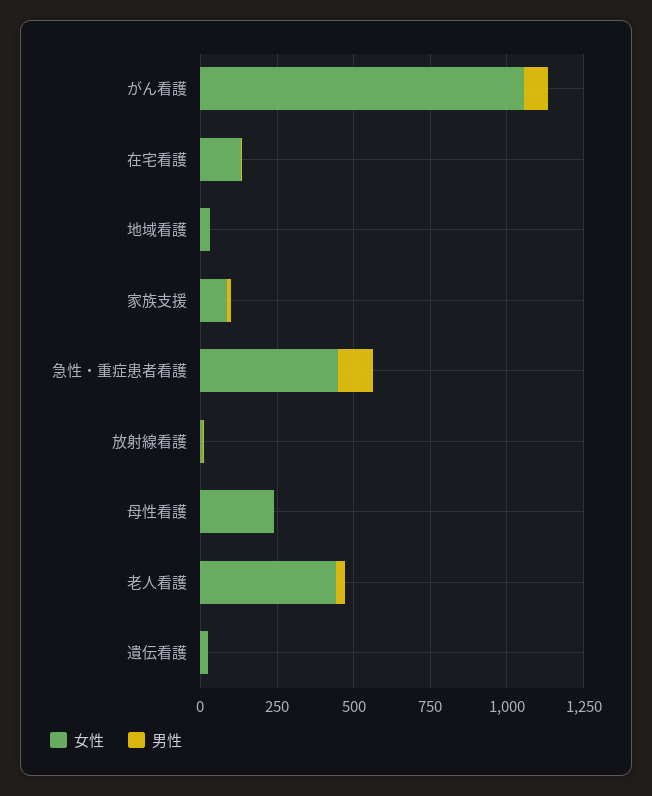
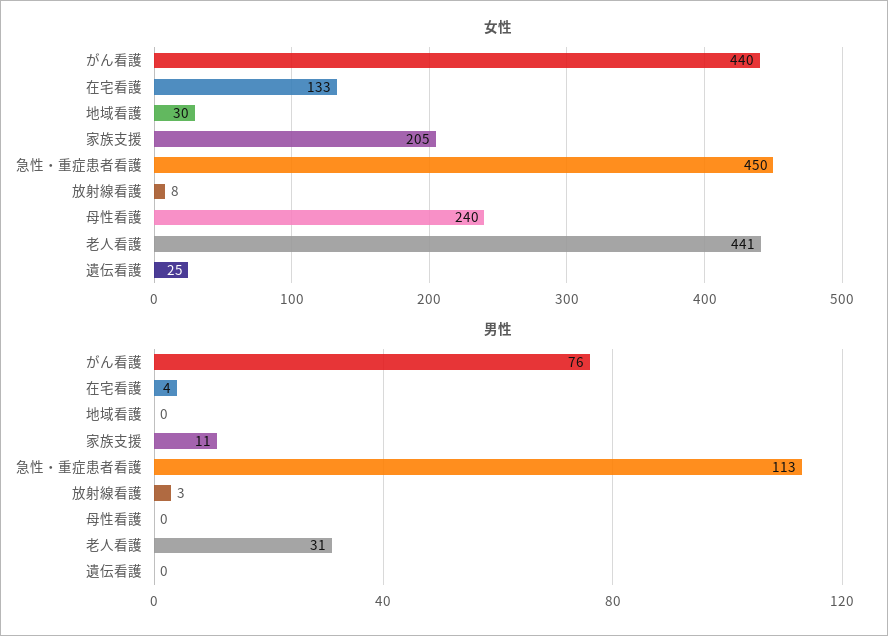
  {
    "女性": {
-     "がん看護": 1050,
+     "がん看護": 440,
      "在宅看護": 133,
      "地域看護": 30,
-     "家族支援": 100,
+     "家族支援": 205,
      "急性・重症患者看護": 450,
      "放射線看護": 8,
      "母性看護": 240,
      "老人看護": 441,
      "遺伝看護": 25
    },
    "男性": {
      "がん看護": 76,
      "在宅看護": 4,
      "地域看護": 0,
      "家族支援": 11,
      "急性・重症患者看護": 113,
      "放射線看護": 3,
      "母性看護": 0,
      "老人看護": 31,
      "遺伝看護": 0
    }
  }

